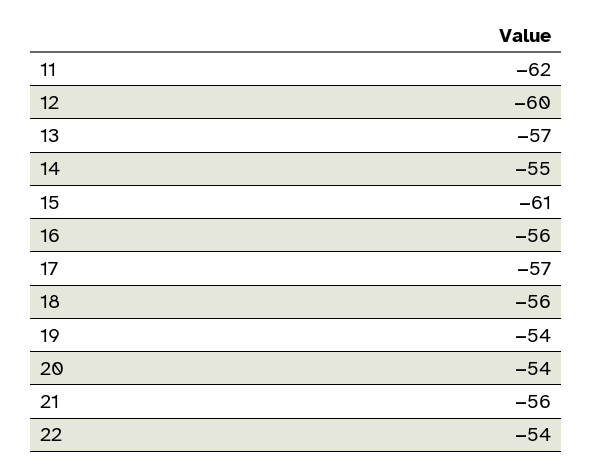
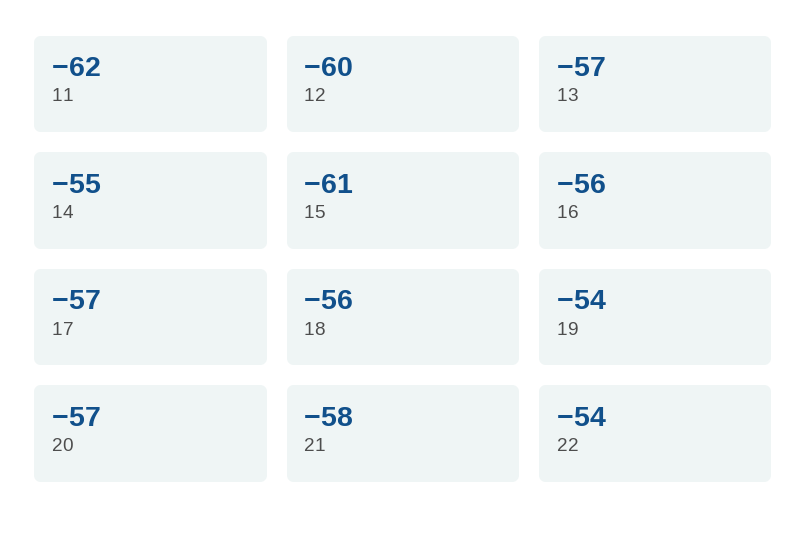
  {
    "11": -62,
    "12": -60,
    "13": -57,
    "14": -55,
    "15": -61,
    "16": -56,
    "17": -57,
    "18": -56,
    "19": -54,
-   "20": -54,
+   "20": -57,
-   "21": -56,
+   "21": -58,
    "22": -54
  }

